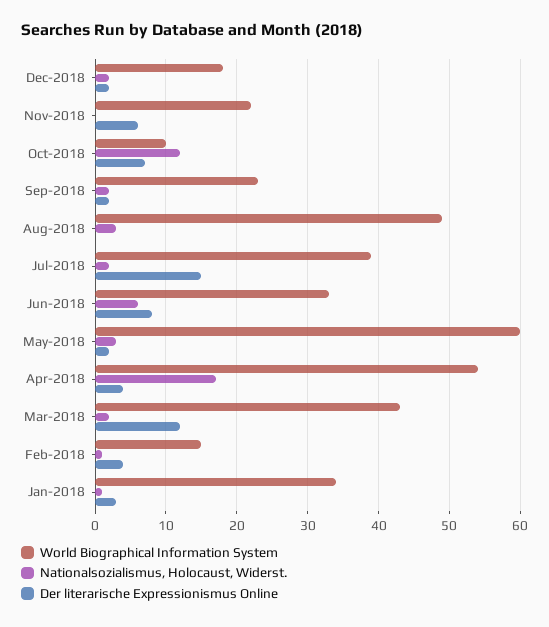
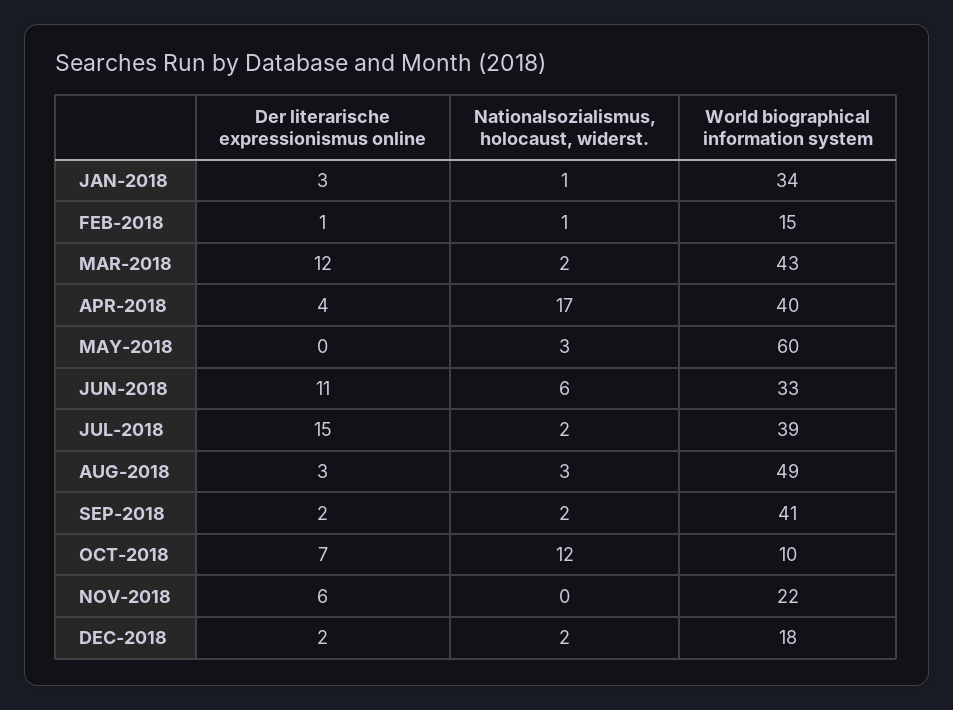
  {
    "World Biographical Information System": {
      "Dec-2018": 18,
      "Nov-2018": 22,
      "Oct-2018": 10,
-     "Sep-2018": 23,
+     "Sep-2018": 41,
      "Aug-2018": 49,
      "Jul-2018": 39,
      "Jun-2018": 33,
      "May-2018": 60,
-     "Apr-2018": 54,
+     "Apr-2018": 40,
      "Mar-2018": 43,
      "Feb-2018": 15,
      "Jan-2018": 34
    },
    "Nationalsozialismus, Holocaust, Widerst.": {
      "Dec-2018": 2,
      "Nov-2018": 0,
      "Oct-2018": 12,
      "Sep-2018": 2,
      "Aug-2018": 3,
      "Jul-2018": 2,
      "Jun-2018": 6,
      "May-2018": 3,
      "Apr-2018": 17,
      "Mar-2018": 2,
      "Feb-2018": 1,
      "Jan-2018": 1
    },
    "Der literarische Expressionismus Online": {
      "Dec-2018": 2,
      "Nov-2018": 6,
      "Oct-2018": 7,
      "Sep-2018": 2,
-     "Aug-2018": 0,
+     "Aug-2018": 3,
      "Jul-2018": 15,
-     "Jun-2018": 8,
+     "Jun-2018": 11,
-     "May-2018": 2,
+     "May-2018": 0,
      "Apr-2018": 4,
      "Mar-2018": 12,
-     "Feb-2018": 4,
+     "Feb-2018": 1,
      "Jan-2018": 3
    }
  }

